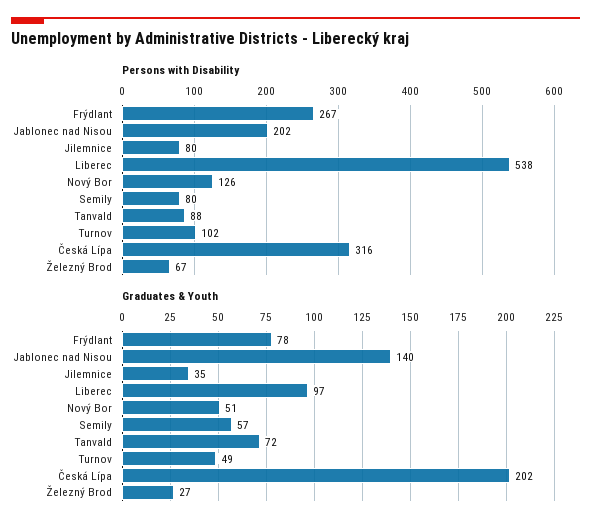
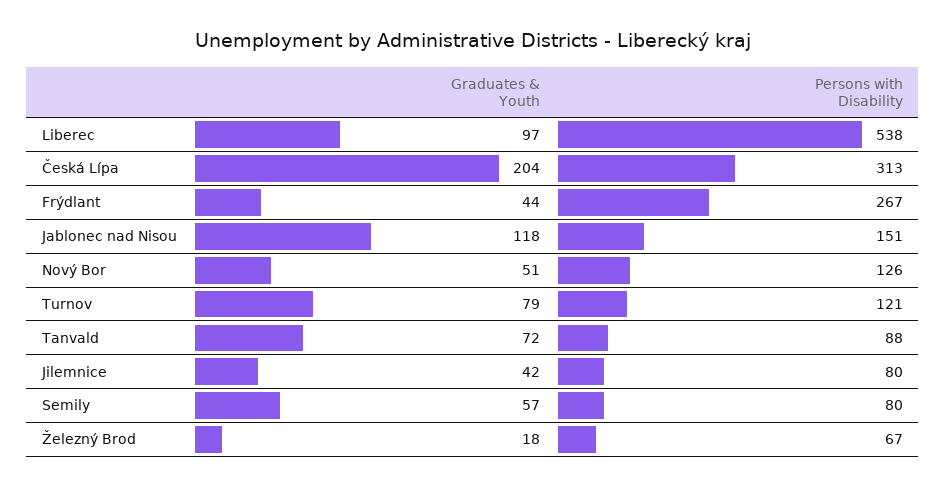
  {
    "Persons with Disability": {
      "Frýdlant": 267,
-     "Jablonec nad Nisou": 202,
+     "Jablonec nad Nisou": 151,
      "Jilemnice": 80,
      "Liberec": 538,
      "Nový Bor": 126,
      "Semily": 80,
      "Tanvald": 88,
-     "Turnov": 102,
+     "Turnov": 121,
-     "Česká Lípa": 316,
+     "Česká Lípa": 313,
      "Železný Brod": 67
    },
    "Graduates & Youth": {
-     "Frýdlant": 78,
+     "Frýdlant": 44,
-     "Jablonec nad Nisou": 140,
+     "Jablonec nad Nisou": 118,
-     "Jilemnice": 35,
+     "Jilemnice": 42,
      "Liberec": 97,
      "Nový Bor": 51,
      "Semily": 57,
      "Tanvald": 72,
-     "Turnov": 49,
+     "Turnov": 79,
-     "Česká Lípa": 202,
+     "Česká Lípa": 204,
-     "Železný Brod": 27
+     "Železný Brod": 18
    }
  }

